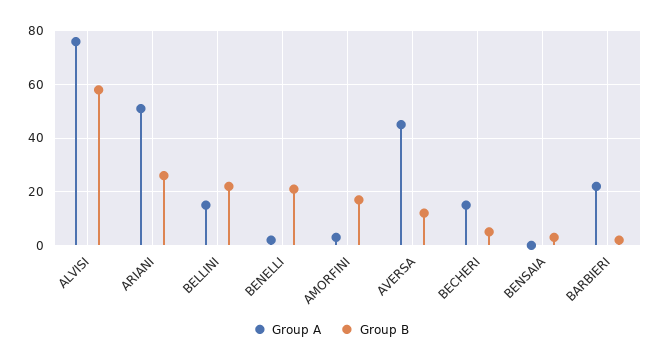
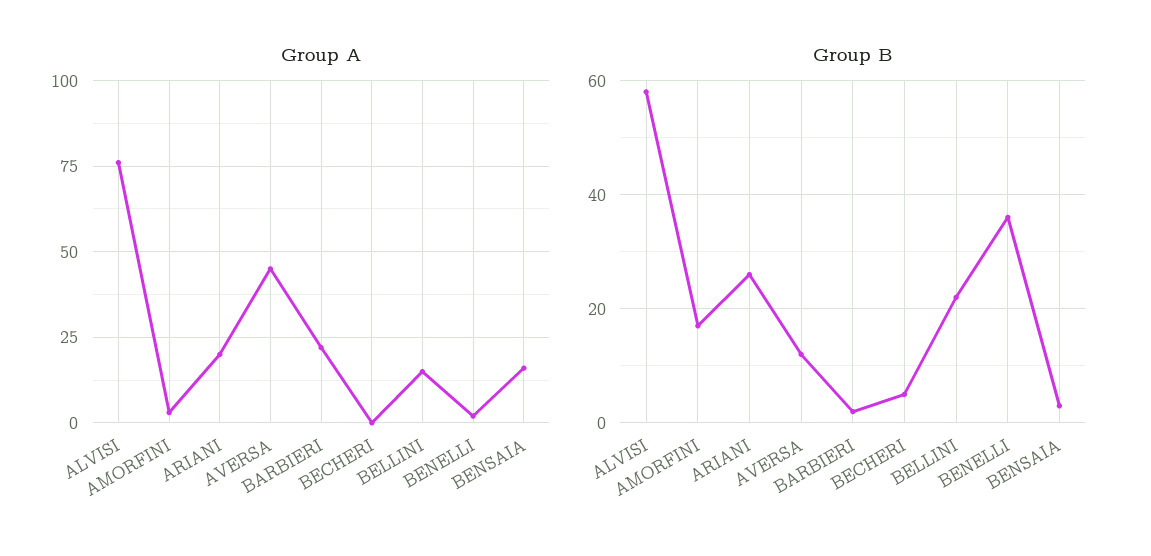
  {
    "Group A": {
      "ALVISI": 75,
-     "ARIANI": 50,
+     "ARIANI": 20,
      "BELLINI": 15,
      "BENELLI": 0,
      "AMORFINI": 5,
      "AVERSA": 45,
-     "BECHERI": 15,
+     "BECHERI": 0,
-     "BENSAIA": 0,
+     "BENSAIA": 15,
      "BARBIERI": 20
    },
    "Group B": {
      "ALVISI": 60,
      "ARIANI": 25,
      "BELLINI": 20,
-     "BENELLI": 20,
+     "BENELLI": 35,
      "AMORFINI": 15,
      "AVERSA": 10,
      "BECHERI": 5,
      "BENSAIA": 5,
      "BARBIERI": 0
    }
  }

